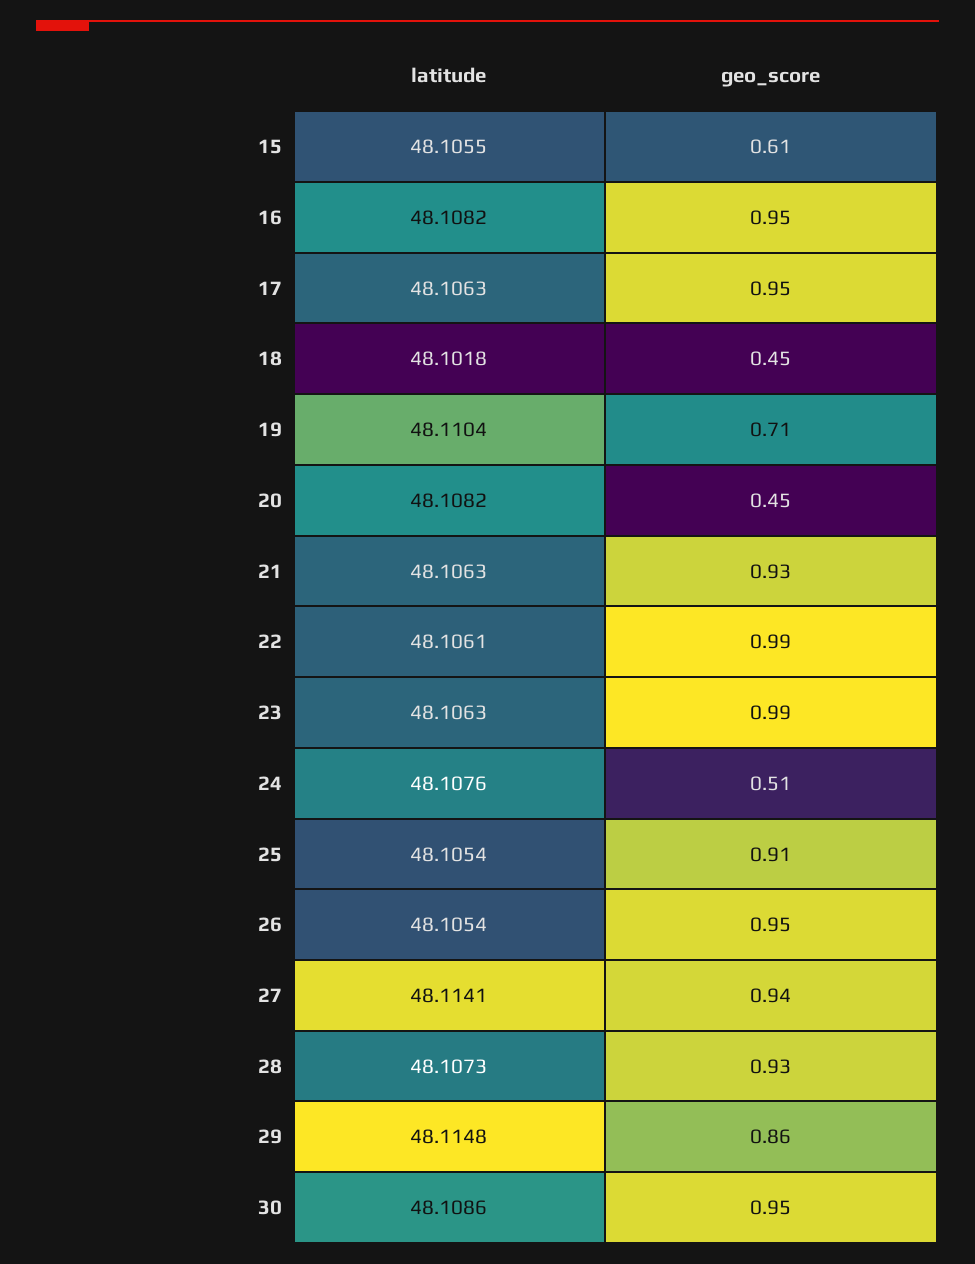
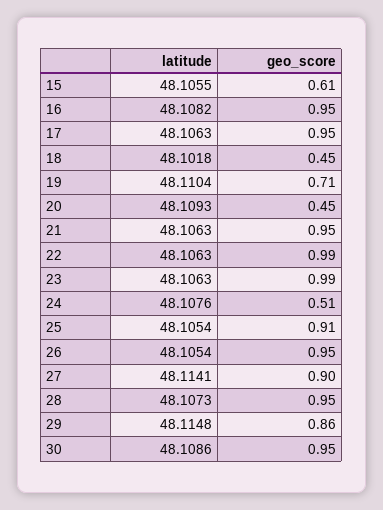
  {
    "latitude": {
      "15": 48.1055,
      "16": 48.1082,
      "17": 48.1063,
      "18": 48.1018,
      "19": 48.1104,
-     "20": 48.1082,
+     "20": 48.1093,
      "21": 48.1063,
-     "22": 48.1061,
+     "22": 48.1063,
      "23": 48.1063,
      "24": 48.1076,
      "25": 48.1054,
      "26": 48.1054,
      "27": 48.1141,
      "28": 48.1073,
      "29": 48.1148,
      "30": 48.1086
    },
    "geo_score": {
      "15": 0.61,
      "16": 0.95,
      "17": 0.95,
      "18": 0.45,
      "19": 0.71,
      "20": 0.45,
-     "21": 0.93,
+     "21": 0.95,
      "22": 0.99,
      "23": 0.99,
      "24": 0.51,
      "25": 0.91,
      "26": 0.95,
-     "27": 0.94,
+     "27": 0.9,
-     "28": 0.93,
+     "28": 0.95,
      "29": 0.86,
      "30": 0.95
    }
  }

